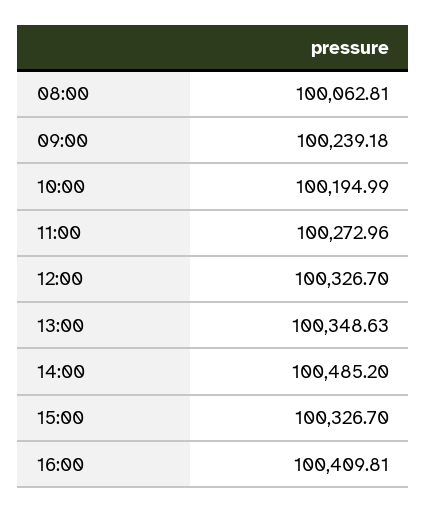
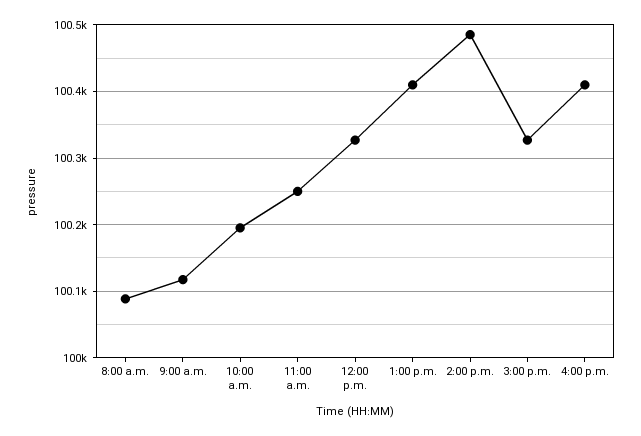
  {
-   "08:00": 100062.81,
+   "08:00": 100090,
-   "09:00": 100239.18,
+   "09:00": 100120,
    "10:00": 100194.99,
-   "11:00": 100272.96,
+   "11:00": 100250,
    "12:00": 100326.7,
-   "13:00": 100348.63,
+   "13:00": 100410,
    "14:00": 100485.2,
    "15:00": 100326.7,
    "16:00": 100409.81
  }

